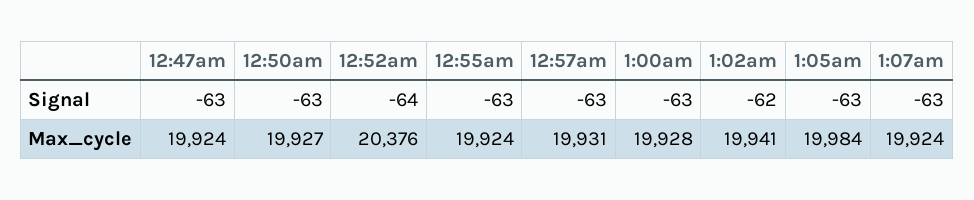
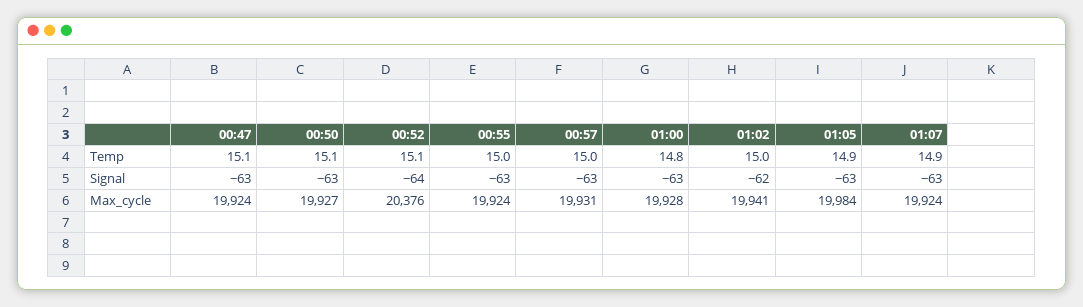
  {
    "12:47am": {
      "Signal": -63,
-     "Max_cycle": 19924
+     "Max_cycle": 19924,
+     "Temp": 15.1
    },
    "12:50am": {
      "Signal": -63,
-     "Max_cycle": 19927
+     "Max_cycle": 19927,
+     "Temp": 15.1
    },
    "12:52am": {
      "Signal": -64,
-     "Max_cycle": 20376
+     "Max_cycle": 20376,
+     "Temp": 15.1
    },
    "12:55am": {
      "Signal": -63,
-     "Max_cycle": 19924
+     "Max_cycle": 19924,
+     "Temp": 15
    },
    "12:57am": {
      "Signal": -63,
-     "Max_cycle": 19931
+     "Max_cycle": 19931,
+     "Temp": 15
    },
    "1:00am": {
      "Signal": -63,
-     "Max_cycle": 19928
+     "Max_cycle": 19928,
+     "Temp": 14.8
    },
    "1:02am": {
      "Signal": -62,
-     "Max_cycle": 19941
+     "Max_cycle": 19941,
+     "Temp": 15
    },
    "1:05am": {
      "Signal": -63,
-     "Max_cycle": 19984
+     "Max_cycle": 19984,
+     "Temp": 14.9
    },
    "1:07am": {
      "Signal": -63,
-     "Max_cycle": 19924
+     "Max_cycle": 19924,
+     "Temp": 14.9
    }
  }

